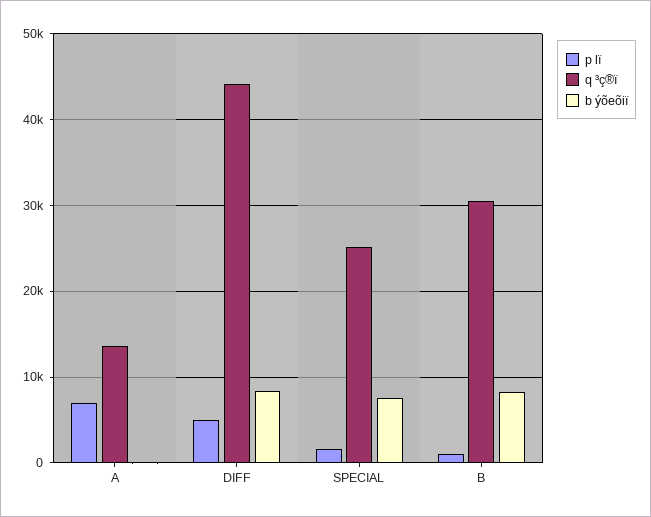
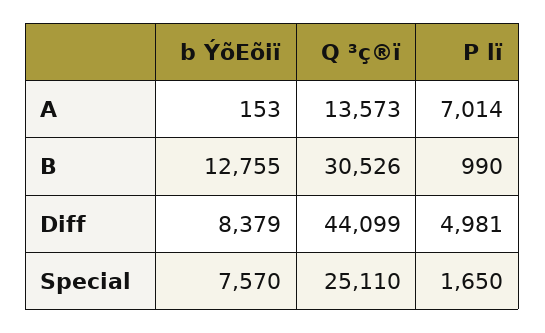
  {
    "p lï": {
      "A": 7014,
      "DIFF": 4981,
      "SPECIAL": 1650,
      "B": 990
    },
    "q ³ç®ï": {
      "A": 13573,
      "DIFF": 44099,
      "SPECIAL": 25110,
      "B": 30526
    },
    "b ýõeõiï": {
      "A": 153,
      "DIFF": 8379,
      "SPECIAL": 7570,
-     "B": 8000
+     "B": 12755
    }
  }

